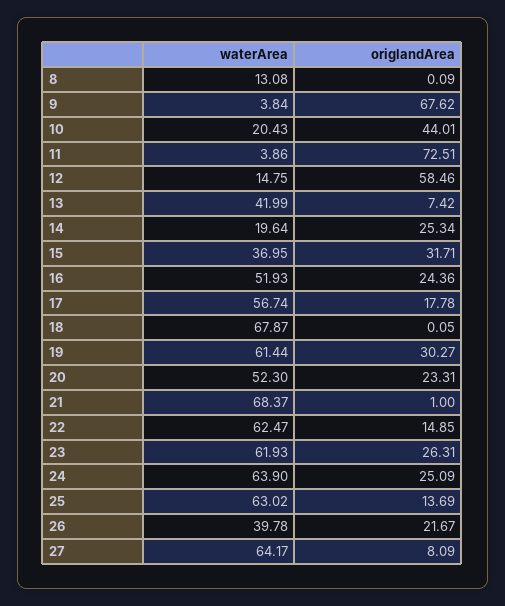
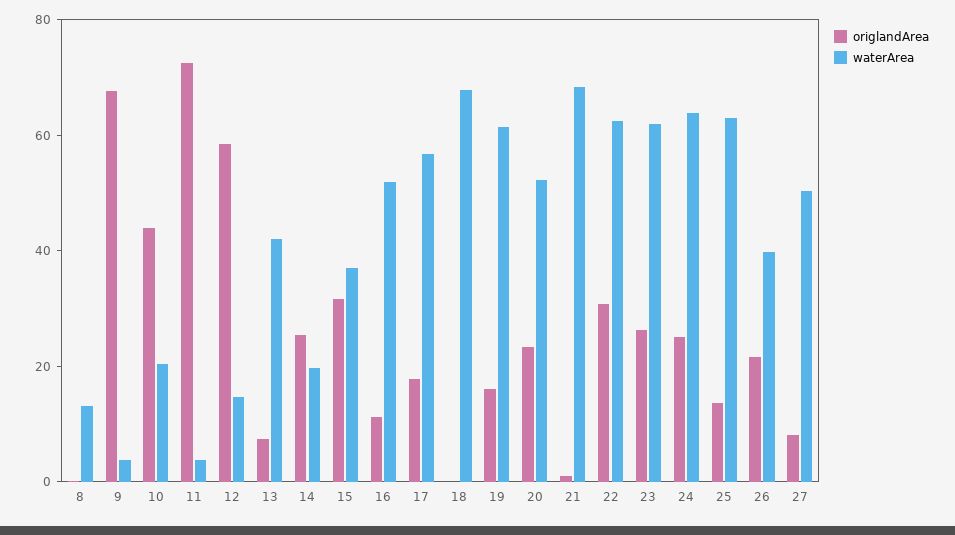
  {
    "waterArea": {
      "8": 13.08,
      "9": 3.84,
      "10": 20.43,
      "11": 3.86,
      "12": 14.75,
      "13": 41.99,
      "14": 19.64,
      "15": 36.95,
      "16": 51.93,
      "17": 56.74,
      "18": 67.87,
      "19": 61.44,
      "20": 52.3,
      "21": 68.37,
      "22": 62.47,
      "23": 61.93,
      "24": 63.9,
      "25": 63.02,
      "26": 39.78,
-     "27": 64.17
+     "27": 50
    },
    "origlandArea": {
      "8": 0.09,
      "9": 67.62,
      "10": 44.01,
      "11": 72.51,
      "12": 58.46,
      "13": 7.42,
      "14": 25.34,
      "15": 31.71,
-     "16": 24.36,
+     "16": 10,
      "17": 17.78,
      "18": 0.05,
-     "19": 30.27,
+     "19": 15,
      "20": 23.31,
      "21": 1,
-     "22": 14.85,
+     "22": 30,
      "23": 26.31,
      "24": 25.09,
      "25": 13.69,
      "26": 21.67,
      "27": 8.09
    }
  }

